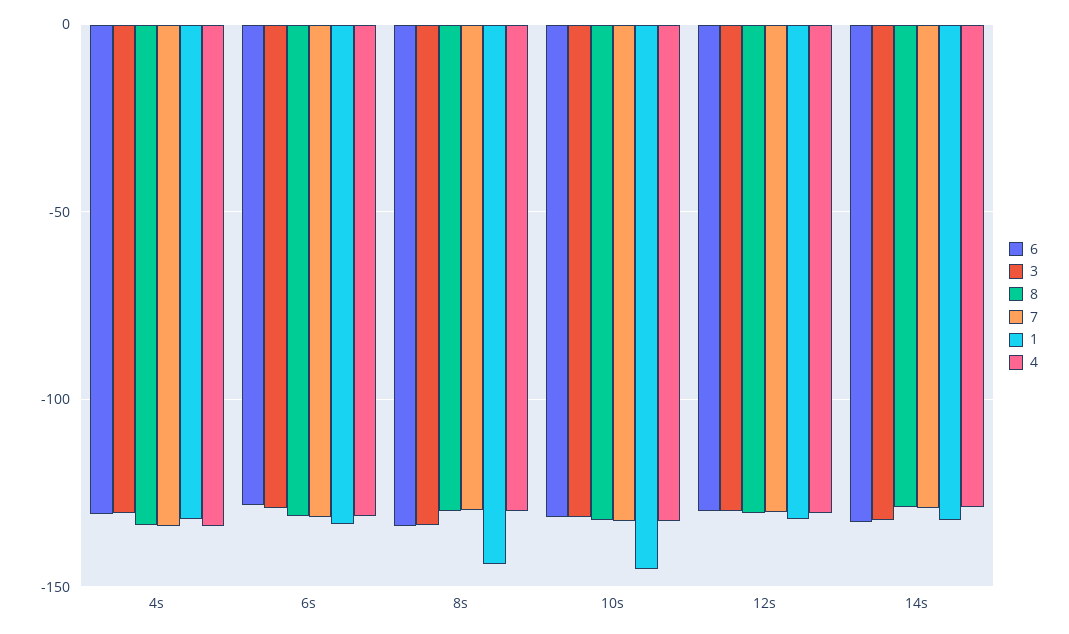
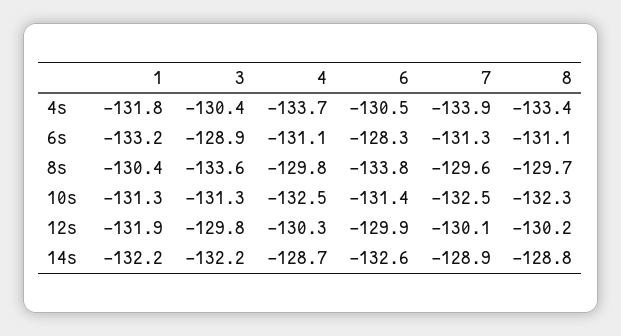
  {
    "6": {
      "4s": -130.5,
      "6s": -128.3,
      "8s": -133.8,
      "10s": -131.4,
      "12s": -129.9,
      "14s": -132.6
    },
    "3": {
      "4s": -130.4,
      "6s": -128.9,
      "8s": -133.6,
      "10s": -131.3,
      "12s": -129.8,
      "14s": -132.2
    },
    "8": {
      "4s": -133.4,
      "6s": -131.1,
      "8s": -129.7,
      "10s": -132.3,
      "12s": -130.2,
      "14s": -128.8
    },
    "7": {
      "4s": -133.9,
      "6s": -131.3,
      "8s": -129.6,
      "10s": -132.5,
      "12s": -130.1,
      "14s": -128.9
    },
    "1": {
      "4s": -131.8,
      "6s": -133.2,
-     "8s": -145,
+     "8s": -130.4,
-     "10s": -145,
+     "10s": -131.3,
      "12s": -131.9,
      "14s": -132.2
    },
    "4": {
      "4s": -133.7,
      "6s": -131.1,
      "8s": -129.8,
      "10s": -132.5,
      "12s": -130.3,
      "14s": -128.7
    }
  }

